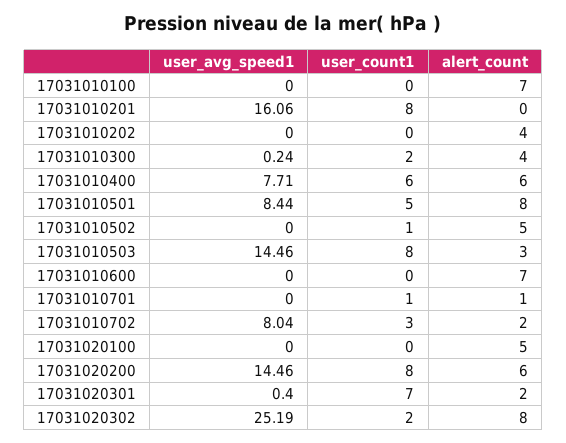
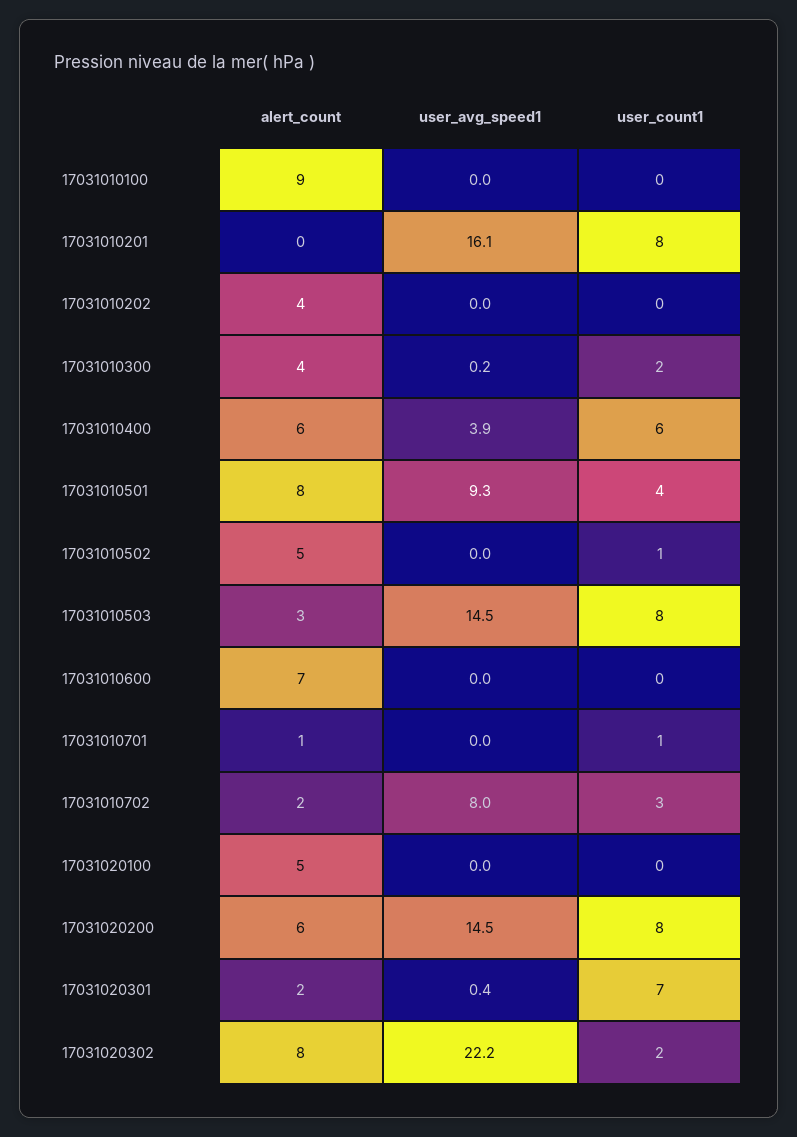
  {
    "user_avg_speed1": {
      "17031010100": 0,
      "17031010201": 16.06,
      "17031010202": 0,
      "17031010300": 0.24,
-     "17031010400": 7.71,
+     "17031010400": 3.9,
-     "17031010501": 8.44,
+     "17031010501": 9.3,
      "17031010502": 0,
      "17031010503": 14.46,
      "17031010600": 0,
      "17031010701": 0,
      "17031010702": 8.04,
      "17031020100": 0,
      "17031020200": 14.46,
      "17031020301": 0.4,
-     "17031020302": 25.19
+     "17031020302": 22.2
    },
    "user_count1": {
      "17031010100": 0,
      "17031010201": 8,
      "17031010202": 0,
      "17031010300": 2,
      "17031010400": 6,
-     "17031010501": 5,
+     "17031010501": 4,
      "17031010502": 1,
      "17031010503": 8,
      "17031010600": 0,
      "17031010701": 1,
      "17031010702": 3,
      "17031020100": 0,
      "17031020200": 8,
      "17031020301": 7,
      "17031020302": 2
    },
    "alert_count": {
-     "17031010100": 7,
+     "17031010100": 9,
      "17031010201": 0,
      "17031010202": 4,
      "17031010300": 4,
      "17031010400": 6,
      "17031010501": 8,
      "17031010502": 5,
      "17031010503": 3,
      "17031010600": 7,
      "17031010701": 1,
      "17031010702": 2,
      "17031020100": 5,
      "17031020200": 6,
      "17031020301": 2,
      "17031020302": 8
    }
  }

